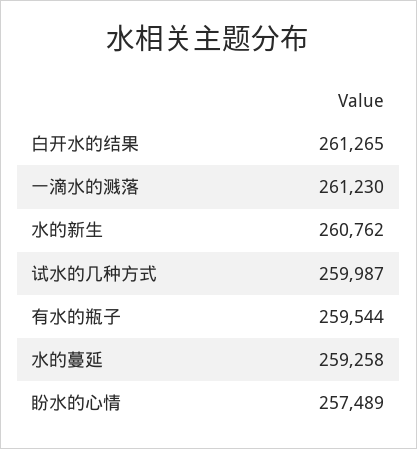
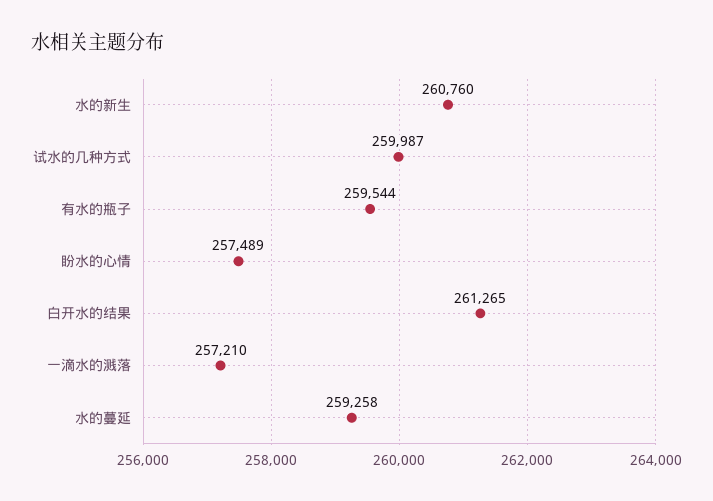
  {
    "白开水的结果": 261265,
-   "一滴水的溅落": 261230,
+   "一滴水的溅落": 257210,
-   "水的新生": 260762,
+   "水的新生": 260760,
    "试水的几种方式": 259987,
    "有水的瓶子": 259544,
    "水的蔓延": 259258,
    "盼水的心情": 257489
  }

